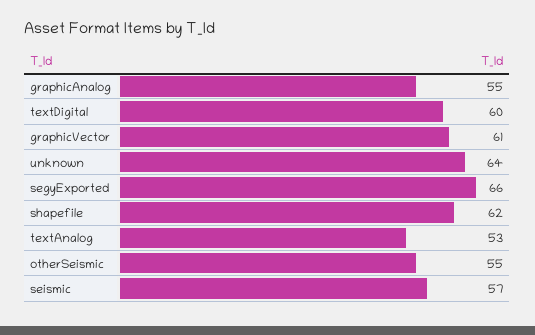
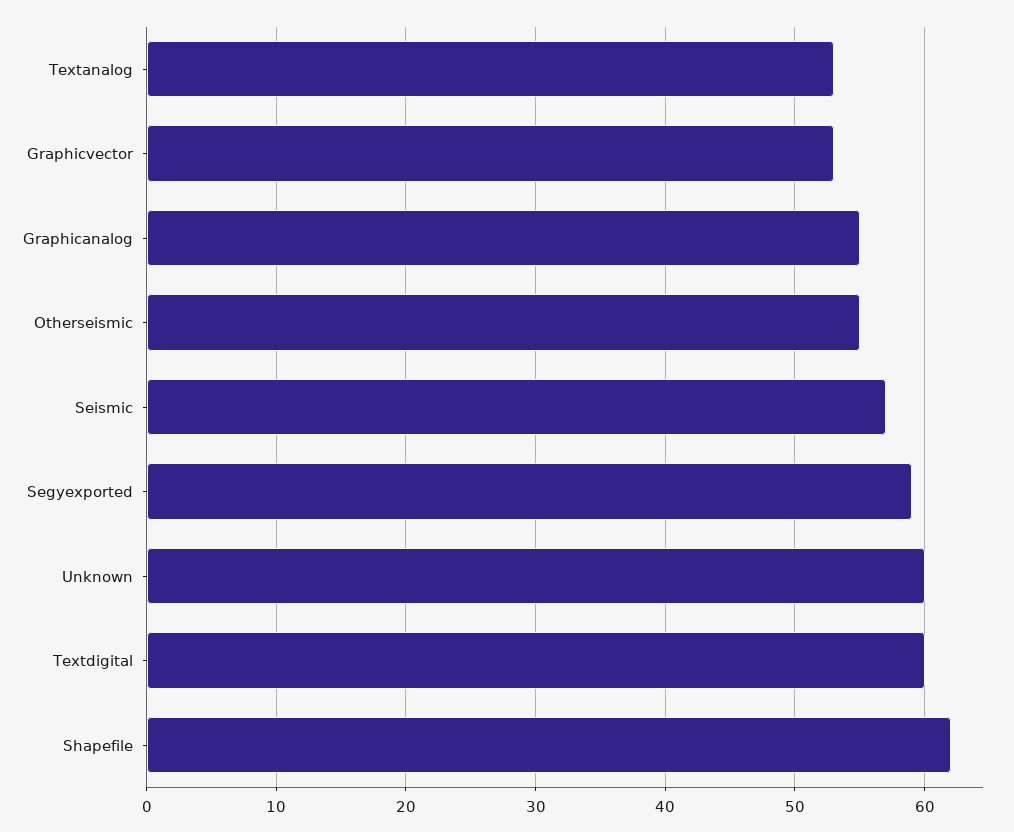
  {
    "graphicAnalog": 55,
    "textDigital": 60,
-   "graphicVector": 61,
+   "graphicVector": 53,
-   "unknown": 64,
+   "unknown": 60,
-   "segyExported": 66,
+   "segyExported": 59,
    "shapefile": 62,
    "textAnalog": 53,
    "otherSeismic": 55,
    "seismic": 57
  }

